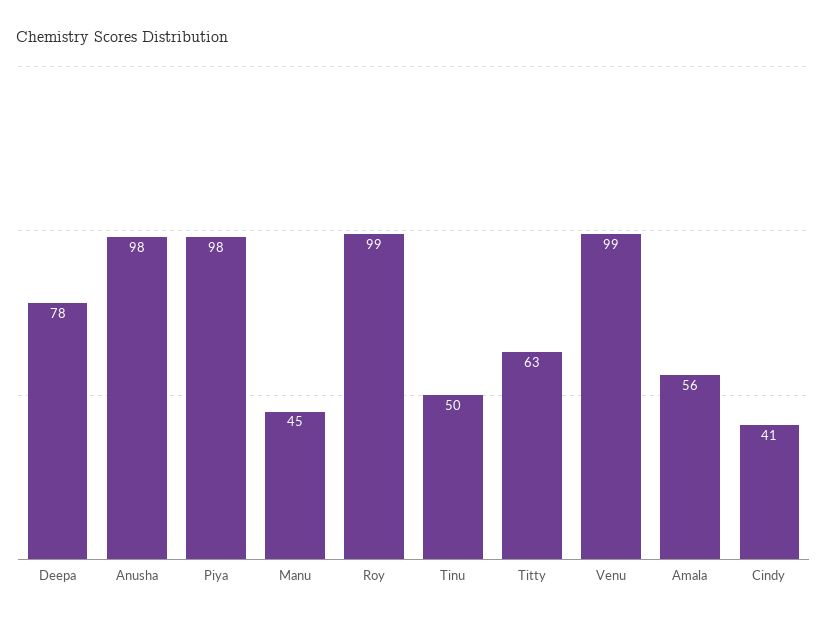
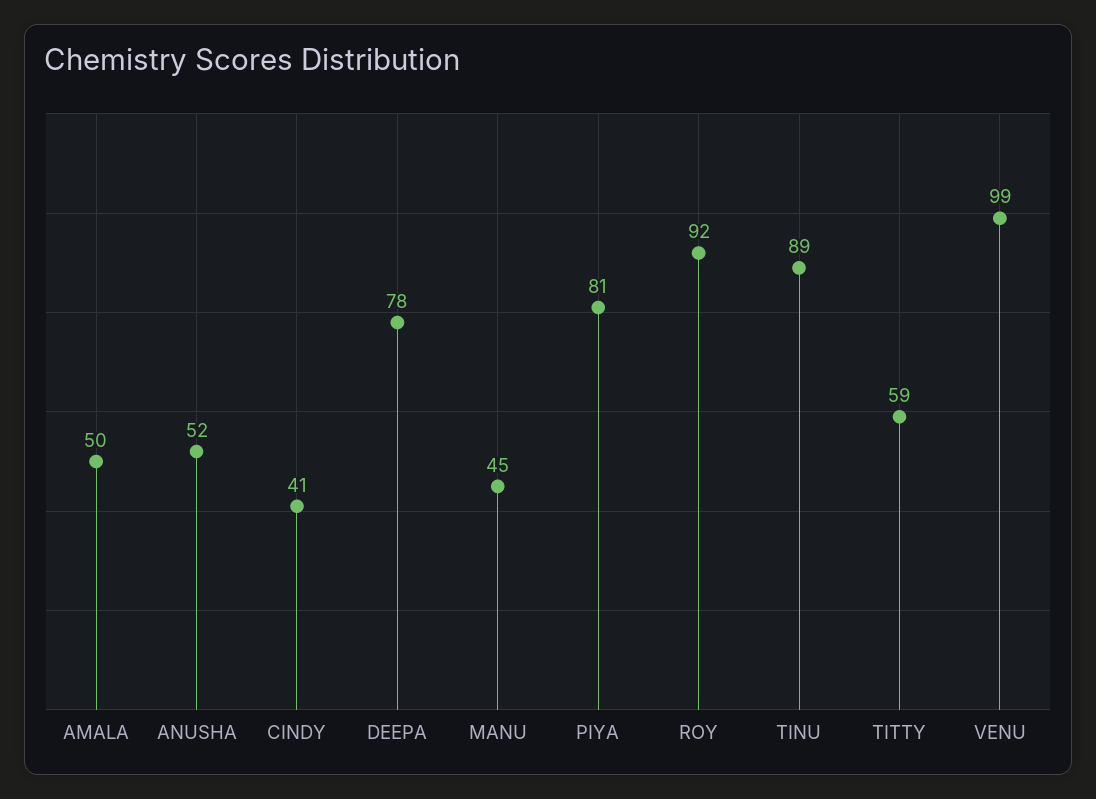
  {
    "Deepa": 78,
-   "Anusha": 98,
+   "Anusha": 52,
-   "Piya": 98,
+   "Piya": 81,
    "Manu": 45,
-   "Roy": 99,
+   "Roy": 92,
-   "Tinu": 50,
+   "Tinu": 89,
-   "Titty": 63,
+   "Titty": 59,
    "Venu": 99,
-   "Amala": 56,
+   "Amala": 50,
    "Cindy": 41
  }

